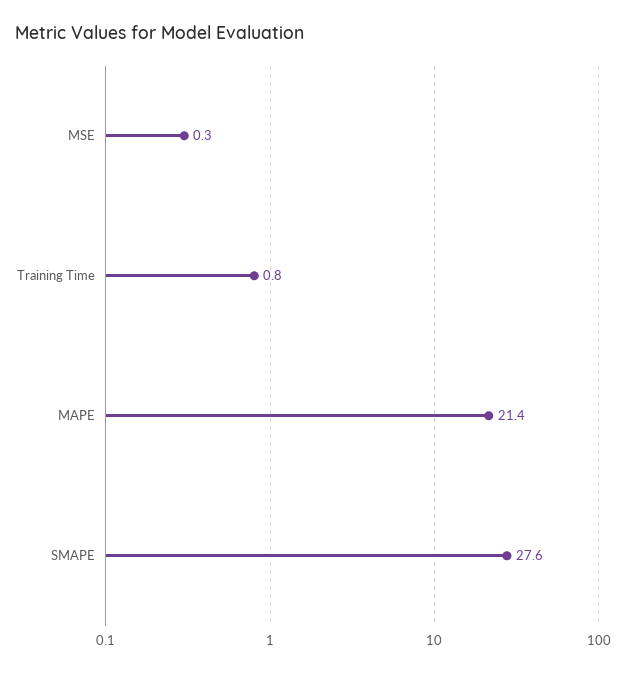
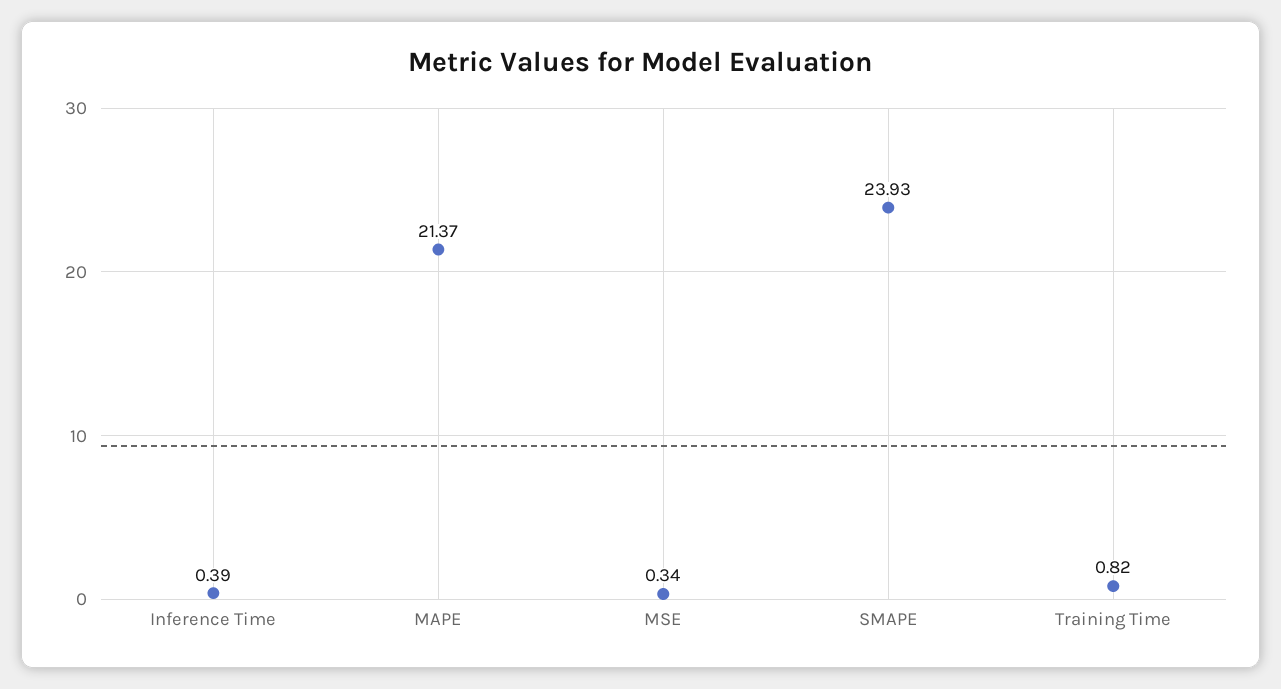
  {
    "MSE": 0.34,
    "Training Time": 0.82,
    "MAPE": 21.37,
-   "SMAPE": 27.6
+   "SMAPE": 23.93,
+   "Inference Time": 0.39
  }

